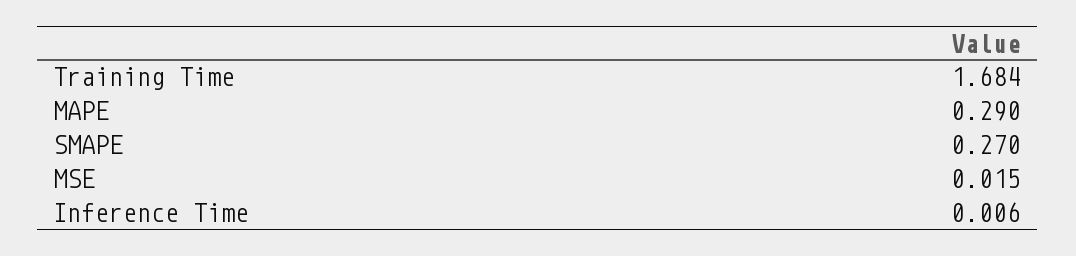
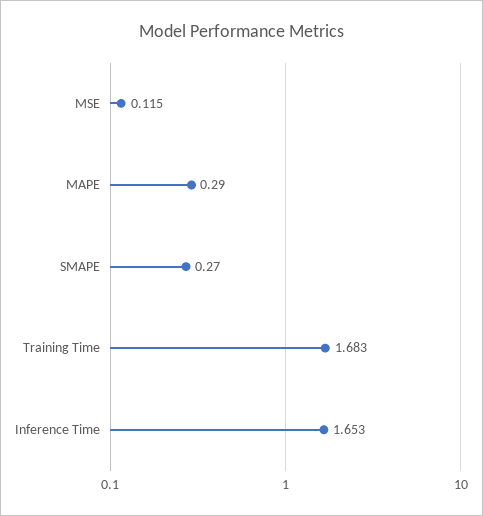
  {
-   "Training Time": 1.684,
+   "Training Time": 1.683,
    "MAPE": 0.29,
    "SMAPE": 0.27,
-   "MSE": 0.015,
+   "MSE": 0.115,
-   "Inference Time": 0.006
+   "Inference Time": 1.653
  }

